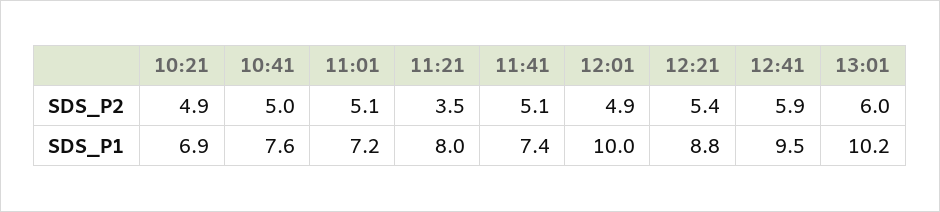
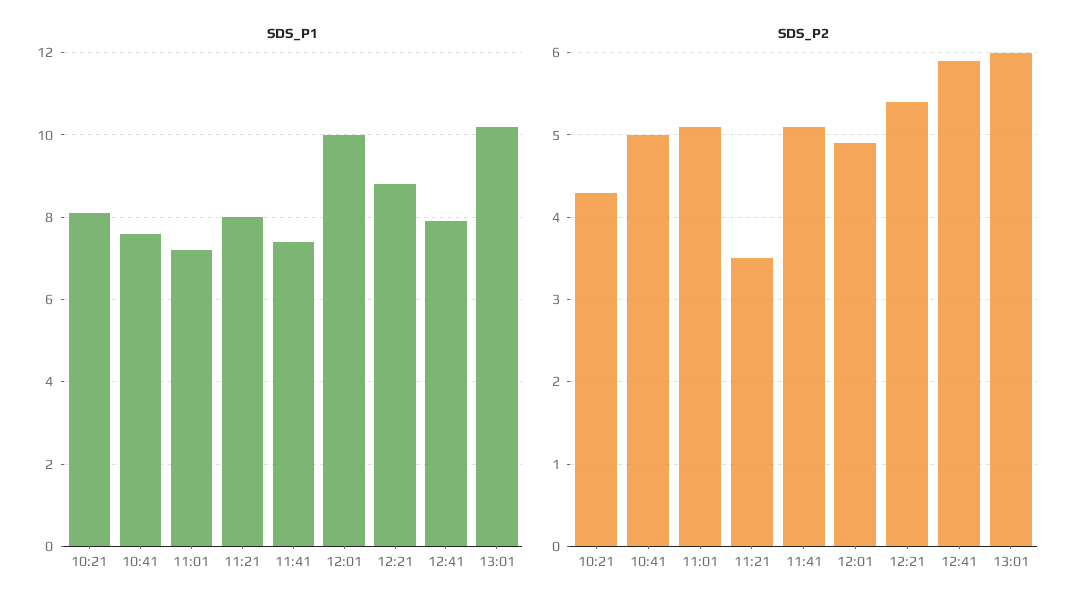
  {
    "SDS_P2": {
-     "10:21": 4.9,
+     "10:21": 4.3,
      "10:41": 5,
      "11:01": 5.1,
      "11:21": 3.5,
      "11:41": 5.1,
      "12:01": 4.9,
      "12:21": 5.4,
      "12:41": 5.9,
      "13:01": 6
    },
    "SDS_P1": {
-     "10:21": 6.9,
+     "10:21": 8,
      "10:41": 7.6,
      "11:01": 7.2,
      "11:21": 8,
      "11:41": 7.4,
      "12:01": 10,
      "12:21": 8.8,
-     "12:41": 9.5,
+     "12:41": 8,
      "13:01": 10.2
    }
  }

